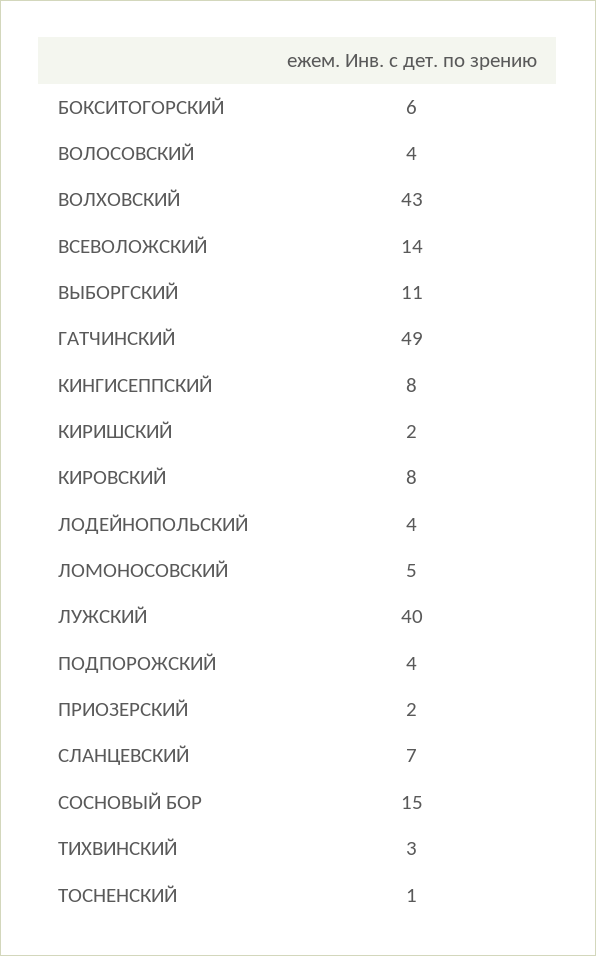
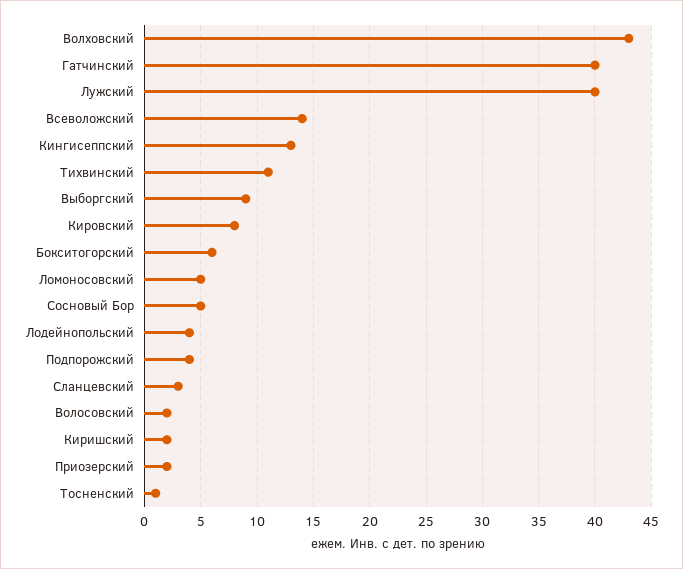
  {
    "БОКСИТОГОРСКИЙ": 6,
-   "ВОЛОСОВСКИЙ": 4,
+   "ВОЛОСОВСКИЙ": 2,
    "ВОЛХОВСКИЙ": 43,
    "ВСЕВОЛОЖСКИЙ": 14,
-   "ВЫБОРГСКИЙ": 11,
+   "ВЫБОРГСКИЙ": 9,
-   "ГАТЧИНСКИЙ": 49,
+   "ГАТЧИНСКИЙ": 40,
-   "КИНГИСЕППСКИЙ": 8,
+   "КИНГИСЕППСКИЙ": 13,
    "КИРИШСКИЙ": 2,
    "КИРОВСКИЙ": 8,
    "ЛОДЕЙНОПОЛЬСКИЙ": 4,
    "ЛОМОНОСОВСКИЙ": 5,
    "ЛУЖСКИЙ": 40,
    "ПОДПОРОЖСКИЙ": 4,
    "ПРИОЗЕРСКИЙ": 2,
-   "СЛАНЦЕВСКИЙ": 7,
+   "СЛАНЦЕВСКИЙ": 3,
-   "СОСНОВЫЙ БОР": 15,
+   "СОСНОВЫЙ БОР": 5,
-   "ТИХВИНСКИЙ": 3,
+   "ТИХВИНСКИЙ": 11,
    "ТОСНЕНСКИЙ": 1
  }

